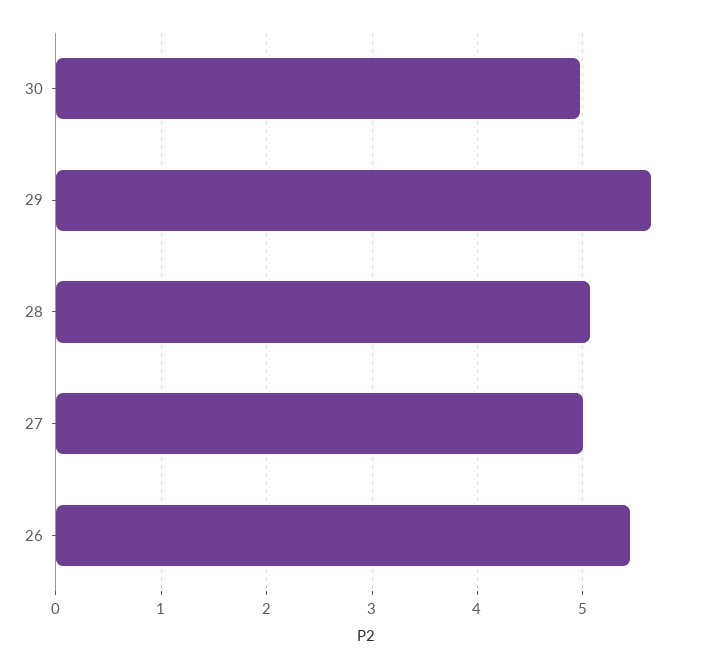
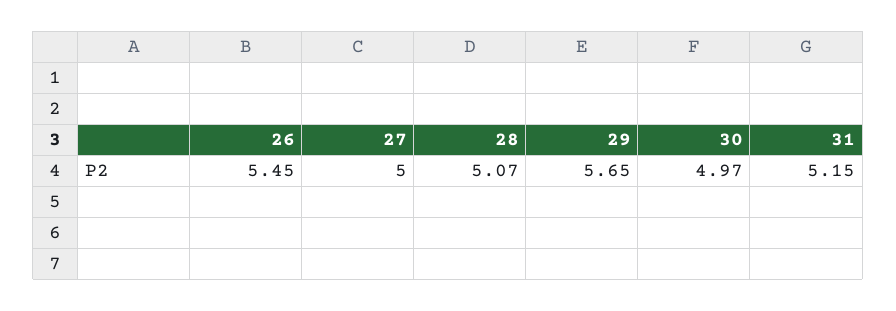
  {
    "30": 4.97,
    "29": 5.65,
    "28": 5.07,
    "27": 5,
-   "26": 5.45
+   "26": 5.45,
+   "31": 5.15
  }

